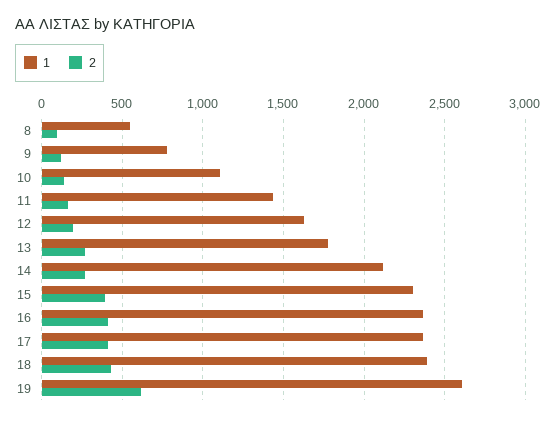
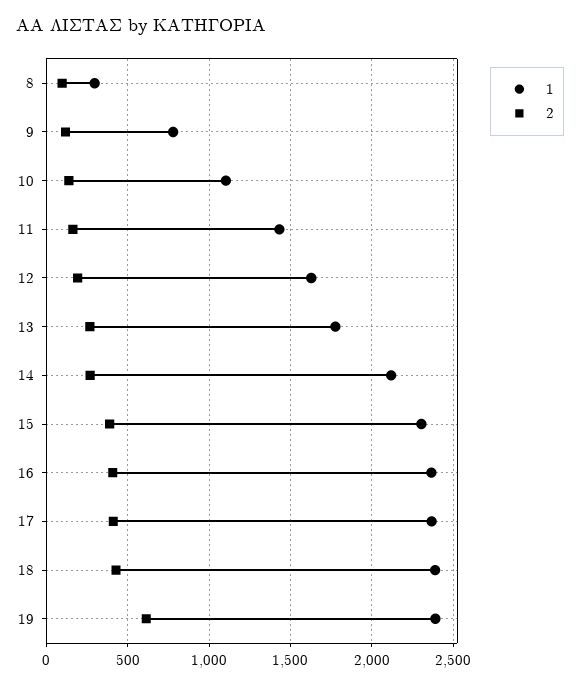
  {
    "1": {
-     "8": 550,
+     "8": 300,
      "9": 800,
      "10": 1100,
      "11": 1450,
      "12": 1650,
      "13": 1800,
      "14": 2100,
      "15": 2300,
      "16": 2350,
      "17": 2350,
      "18": 2400,
-     "19": 2600
+     "19": 2400
    },
    "2": {
      "8": 100,
      "9": 100,
      "10": 150,
      "11": 150,
      "12": 200,
      "13": 250,
      "14": 250,
      "15": 400,
      "16": 400,
      "17": 400,
      "18": 450,
      "19": 600
    }
  }

